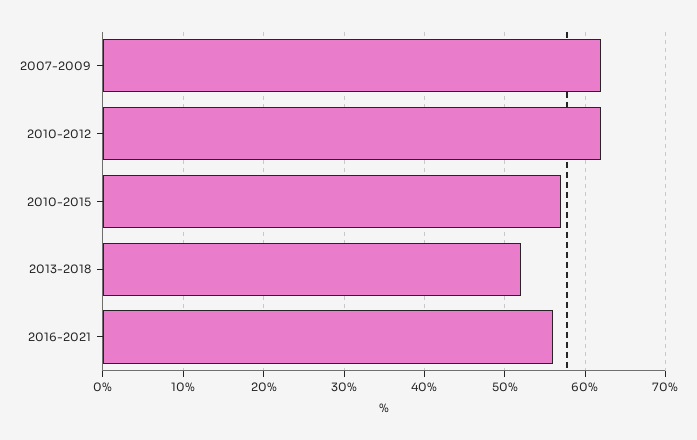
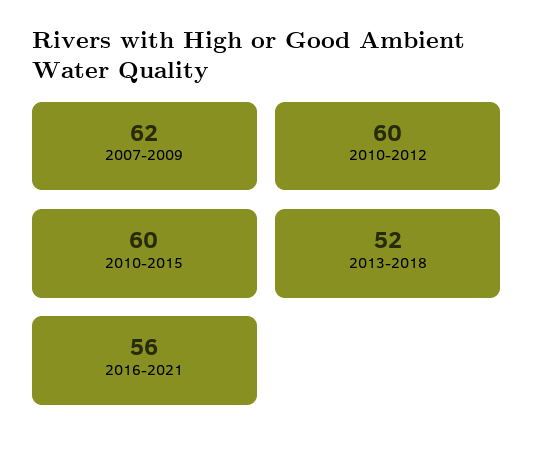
  {
    "2007-2009": 62,
-   "2010-2012": 62,
+   "2010-2012": 60,
-   "2010-2015": 57,
+   "2010-2015": 60,
    "2013-2018": 52,
    "2016-2021": 56
  }

